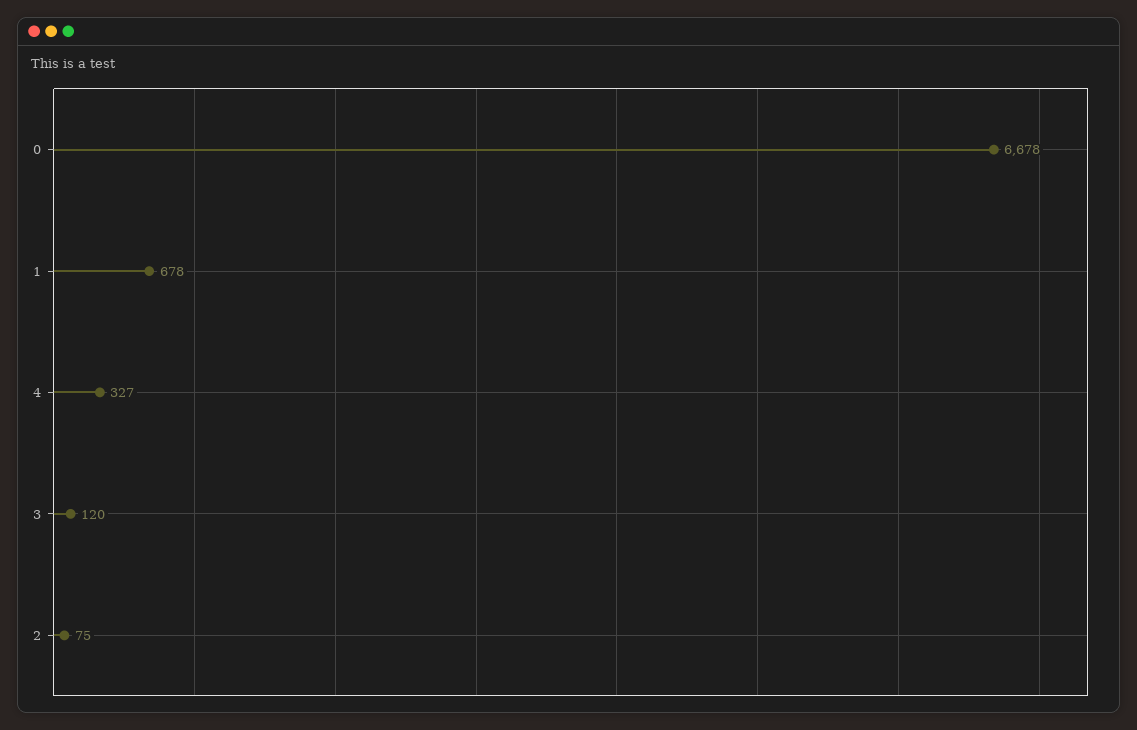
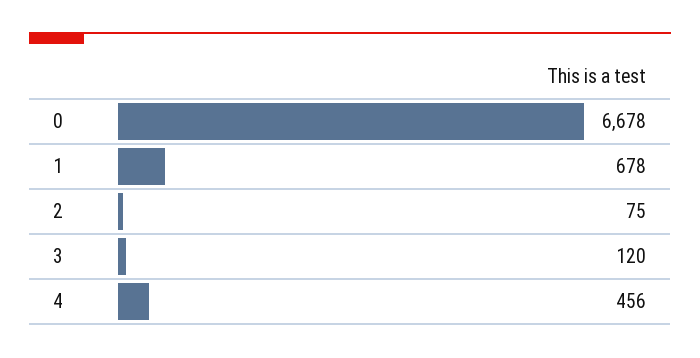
  {
    "0": 6678,
    "1": 678,
-   "4": 327,
+   "4": 456,
    "3": 120,
    "2": 75
  }

